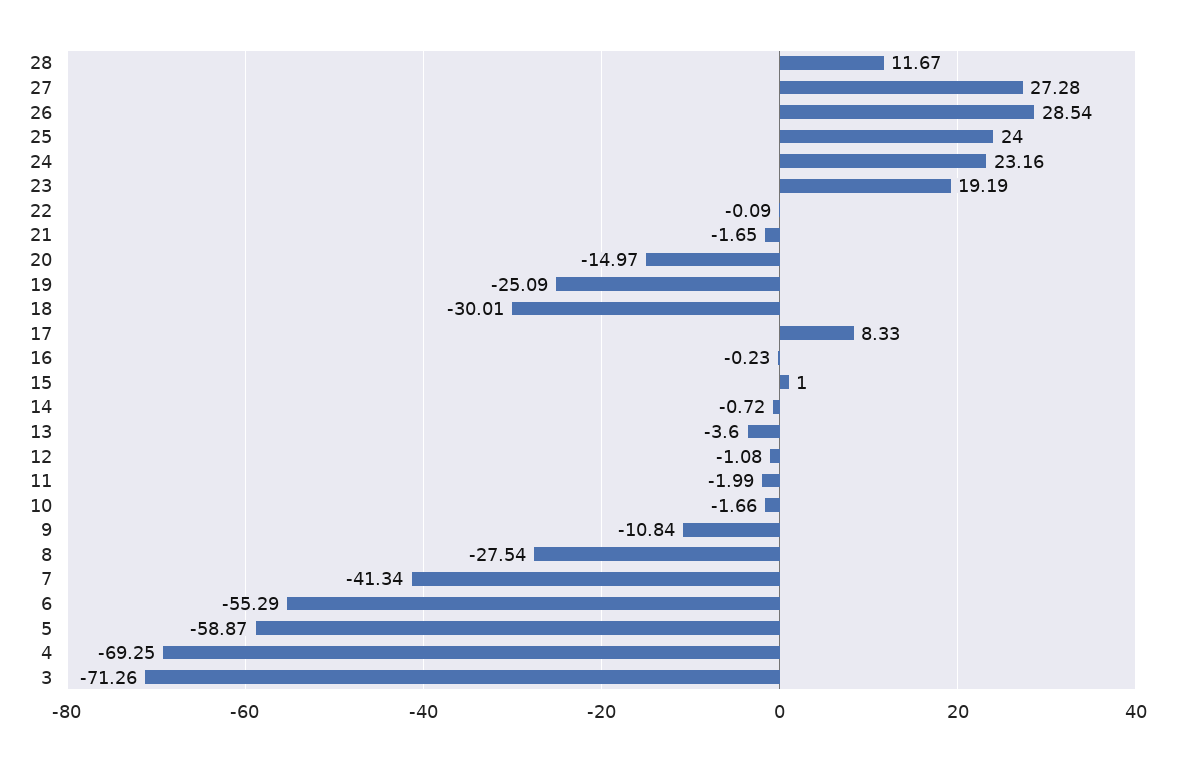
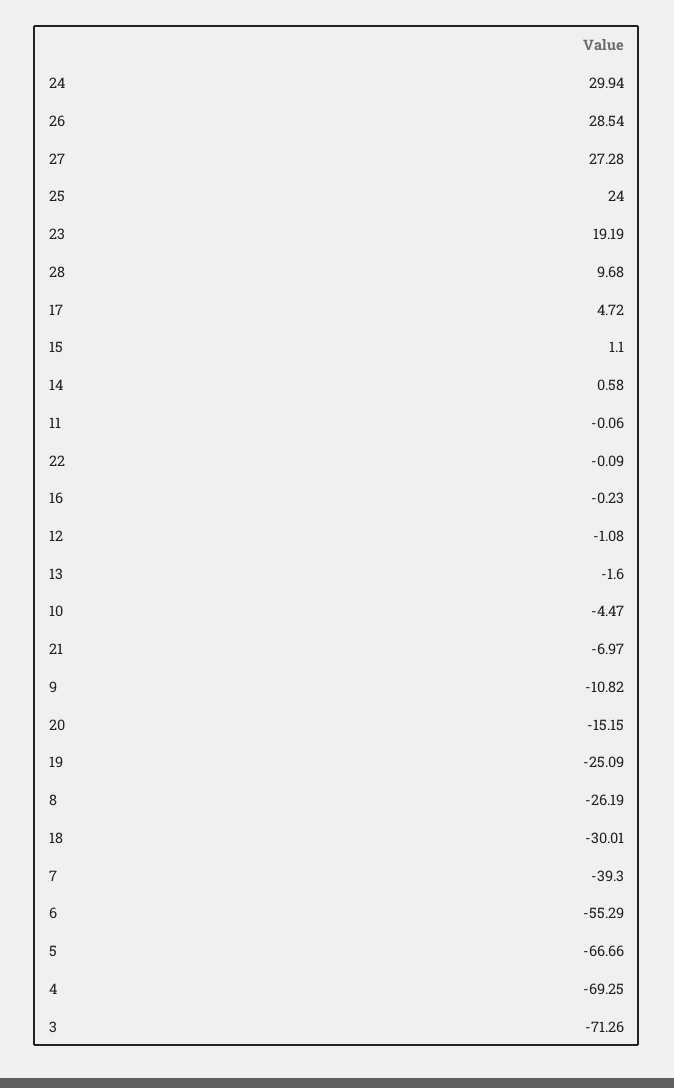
  {
-   "28": 11.67,
+   "28": 9.68,
    "27": 27.28,
    "26": 28.54,
    "25": 24,
-   "24": 23.16,
+   "24": 29.94,
    "23": 19.19,
    "22": -0.09,
-   "21": -1.65,
+   "21": -6.97,
-   "20": -14.97,
+   "20": -15.15,
    "19": -25.09,
    "18": -30.01,
-   "17": 8.33,
+   "17": 4.72,
    "16": -0.23,
-   "15": 1,
+   "15": 1.1,
-   "14": -0.72,
+   "14": 0.58,
-   "13": -3.6,
+   "13": -1.6,
    "12": -1.08,
-   "11": -1.99,
+   "11": -0.06,
-   "10": -1.66,
+   "10": -4.47,
-   "9": -10.84,
+   "9": -10.82,
-   "8": -27.54,
+   "8": -26.19,
-   "7": -41.34,
+   "7": -39.3,
    "6": -55.29,
-   "5": -58.87,
+   "5": -66.66,
    "4": -69.25,
    "3": -71.26
  }

